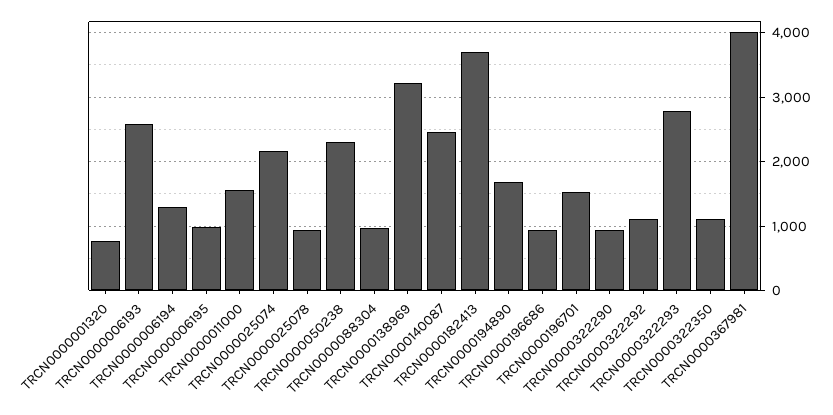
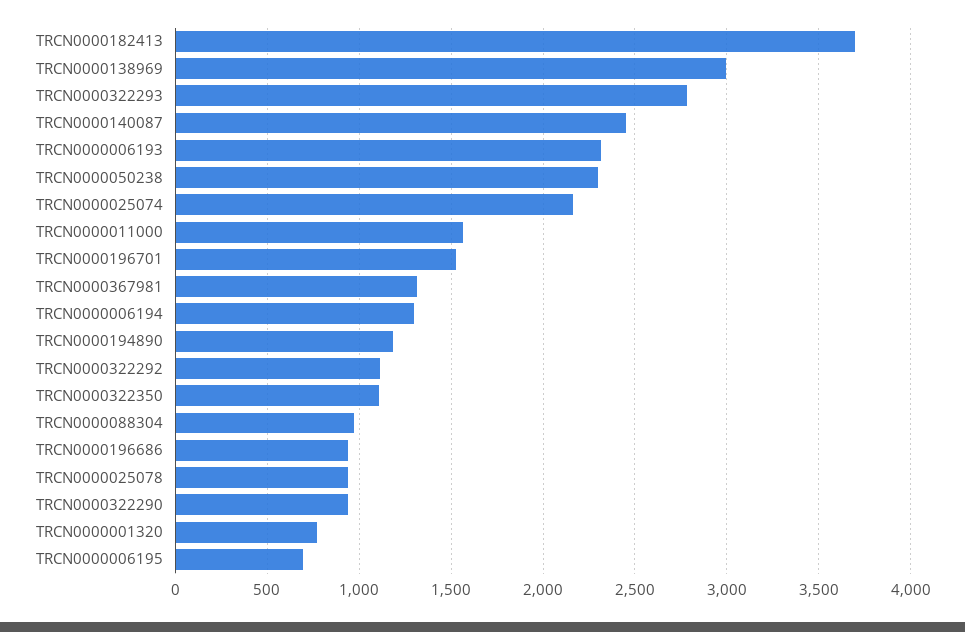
  {
    "TRCN0000001320": 750,
-   "TRCN0000006193": 2600,
+   "TRCN0000006193": 2300,
    "TRCN0000006194": 1300,
-   "TRCN0000006195": 1000,
+   "TRCN0000006195": 700,
    "TRCN0000011000": 1550,
    "TRCN0000025074": 2150,
    "TRCN0000025078": 950,
    "TRCN0000050238": 2300,
    "TRCN0000088304": 950,
-   "TRCN0000138969": 3200,
+   "TRCN0000138969": 3000,
    "TRCN0000140087": 2450,
    "TRCN0000182413": 3700,
-   "TRCN0000194890": 1700,
+   "TRCN0000194890": 1200,
    "TRCN0000196686": 950,
    "TRCN0000196701": 1550,
    "TRCN0000322290": 950,
    "TRCN0000322292": 1100,
    "TRCN0000322293": 2800,
    "TRCN0000322350": 1100,
-   "TRCN0000367981": 4000
+   "TRCN0000367981": 1300
  }

